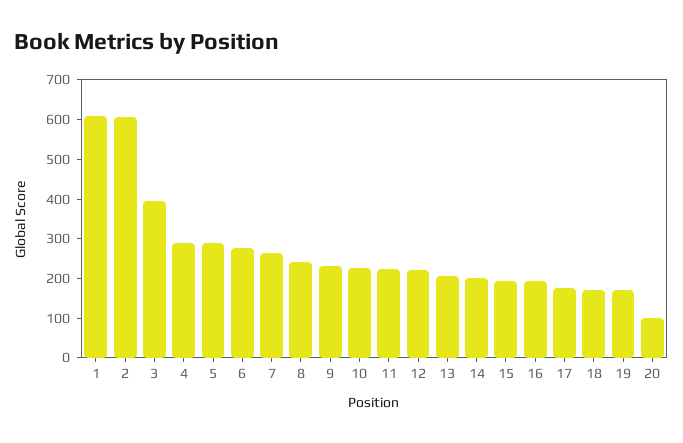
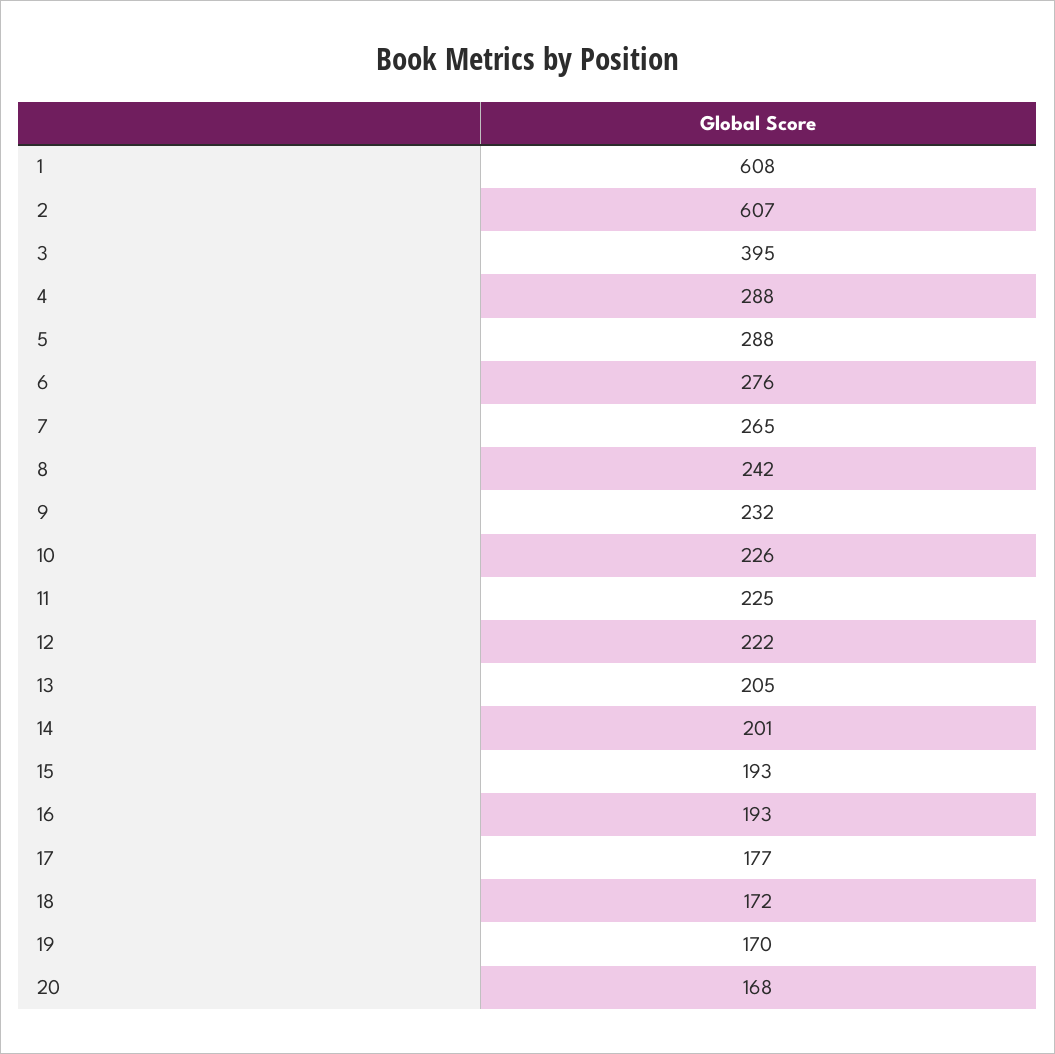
  {
    "1": 608,
    "2": 607,
    "3": 395,
    "4": 288,
    "5": 288,
    "6": 276,
    "7": 265,
    "8": 242,
    "9": 232,
    "10": 226,
    "11": 225,
    "12": 222,
    "13": 205,
    "14": 201,
    "15": 193,
    "16": 193,
    "17": 177,
    "18": 172,
    "19": 170,
-   "20": 100
+   "20": 168
  }

